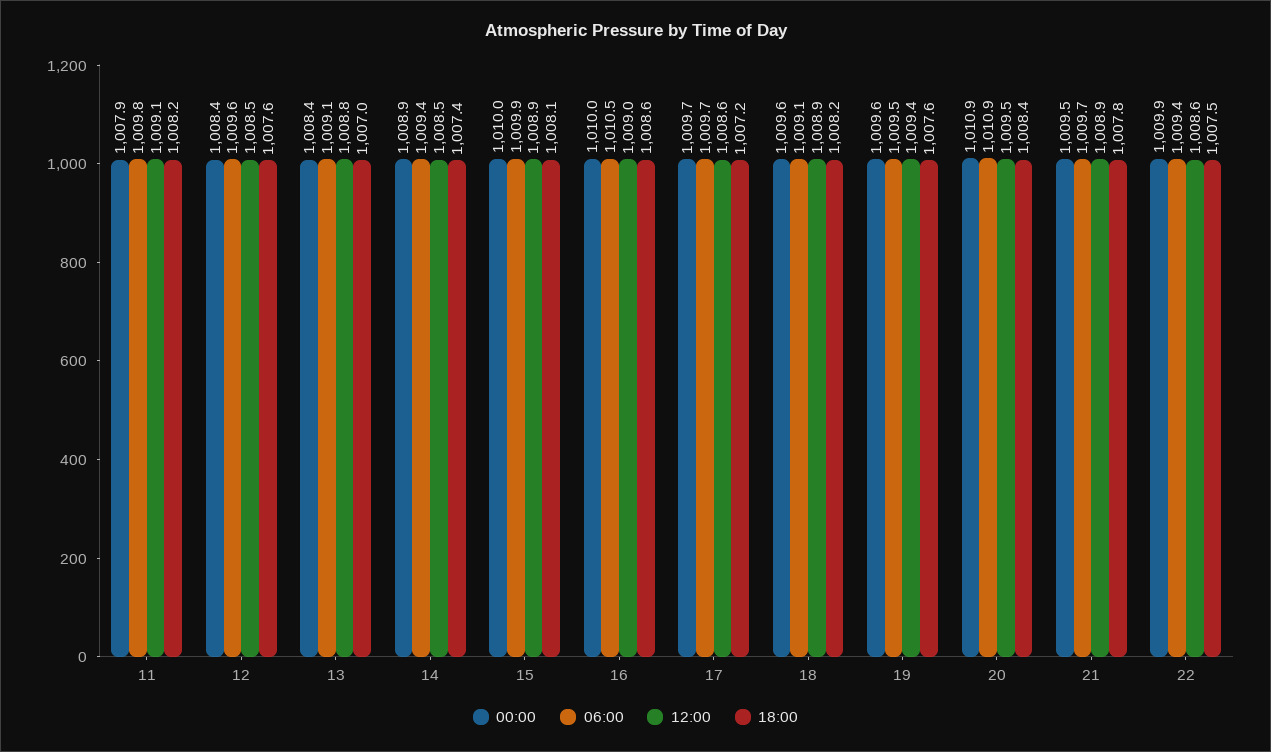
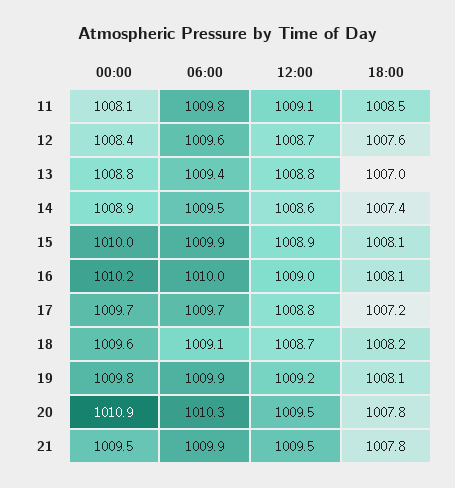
  {
    "00:00": {
-     "11": 1007.9,
+     "11": 1008.1,
      "12": 1008.4,
-     "13": 1008.4,
+     "13": 1008.8,
      "14": 1008.9,
      "15": 1010,
-     "16": 1010,
+     "16": 1010.2,
      "17": 1009.7,
      "18": 1009.6,
-     "19": 1009.6,
+     "19": 1009.8,
      "20": 1010.9,
-     "21": 1009.5,
+     "21": 1009.5
-     "22": 1009.9
    },
    "06:00": {
      "11": 1009.8,
      "12": 1009.6,
-     "13": 1009.1,
+     "13": 1009.4,
-     "14": 1009.4,
+     "14": 1009.5,
      "15": 1009.9,
-     "16": 1010.5,
+     "16": 1010,
      "17": 1009.7,
      "18": 1009.1,
-     "19": 1009.5,
+     "19": 1009.9,
-     "20": 1010.9,
+     "20": 1010.3,
-     "21": 1009.7,
+     "21": 1009.9
-     "22": 1009.4
    },
    "12:00": {
      "11": 1009.1,
-     "12": 1008.5,
+     "12": 1008.7,
      "13": 1008.8,
-     "14": 1008.5,
+     "14": 1008.6,
      "15": 1008.9,
      "16": 1009,
-     "17": 1008.6,
+     "17": 1008.8,
-     "18": 1008.9,
+     "18": 1008.7,
-     "19": 1009.4,
+     "19": 1009.2,
      "20": 1009.5,
-     "21": 1008.9,
+     "21": 1009.5
-     "22": 1008.6
    },
    "18:00": {
-     "11": 1008.2,
+     "11": 1008.5,
      "12": 1007.6,
      "13": 1007,
      "14": 1007.4,
      "15": 1008.1,
-     "16": 1008.6,
+     "16": 1008.1,
      "17": 1007.2,
      "18": 1008.2,
-     "19": 1007.6,
+     "19": 1008.1,
-     "20": 1008.4,
+     "20": 1007.8,
-     "21": 1007.8,
+     "21": 1007.8
-     "22": 1007.5
    }
  }

